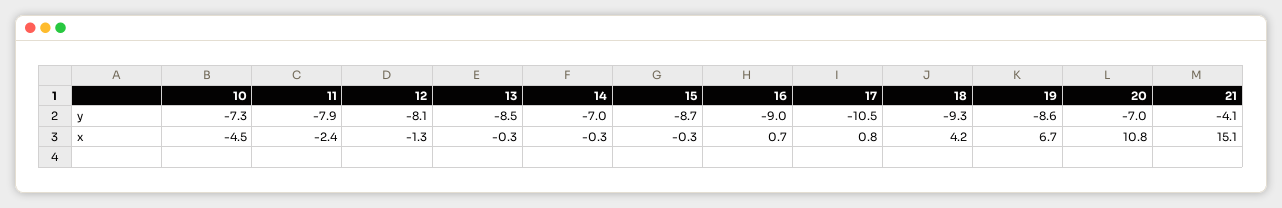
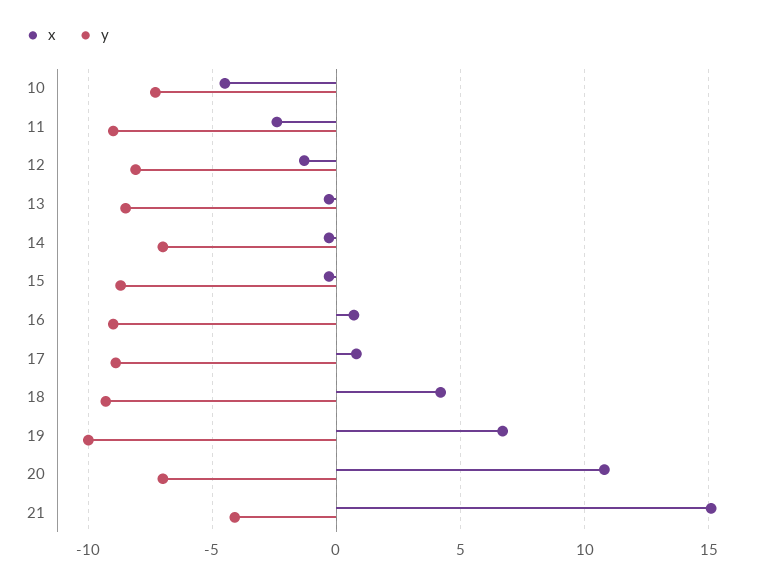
  {
    "y": {
      "10": -7.3,
-     "11": -7.9,
+     "11": -9,
      "12": -8.1,
      "13": -8.5,
      "14": -7,
      "15": -8.7,
      "16": -9,
-     "17": -10.5,
+     "17": -9,
      "18": -9.3,
-     "19": -8.6,
+     "19": -10,
      "20": -7,
      "21": -4.1
    },
    "x": {
      "10": -4.5,
      "11": -2.4,
      "12": -1.3,
      "13": -0.3,
      "14": -0.3,
      "15": -0.3,
      "16": 0.7,
      "17": 0.8,
      "18": 4.2,
      "19": 6.7,
      "20": 10.8,
      "21": 15.1
    }
  }

